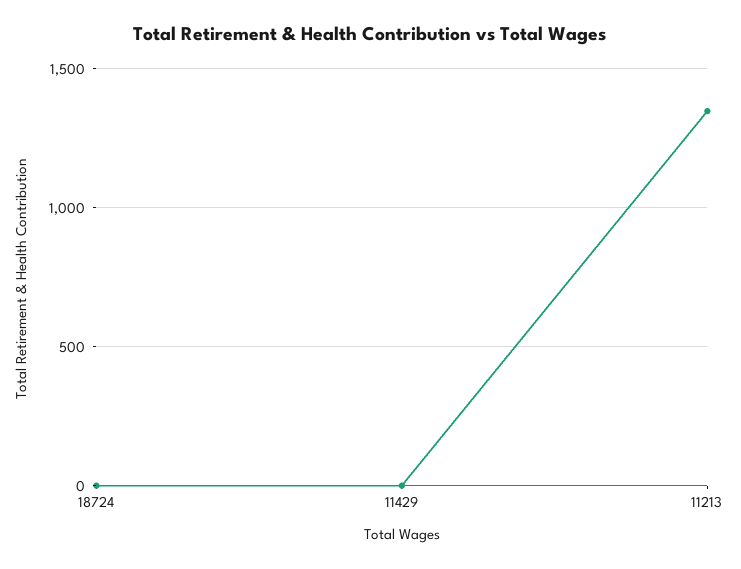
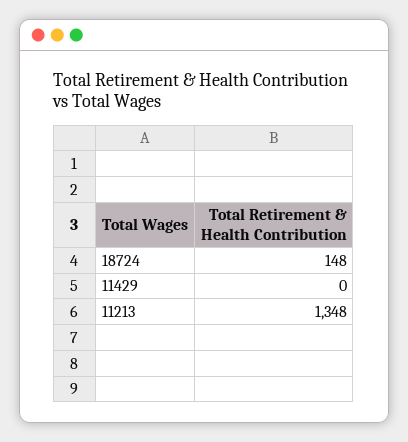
  {
-   "18724": 0,
+   "18724": 148,
    "11429": 0,
    "11213": 1348
  }

